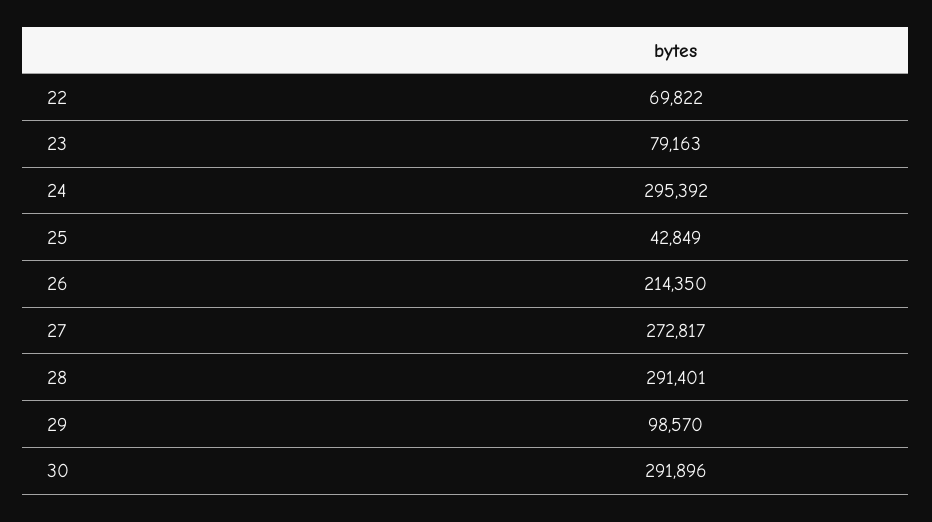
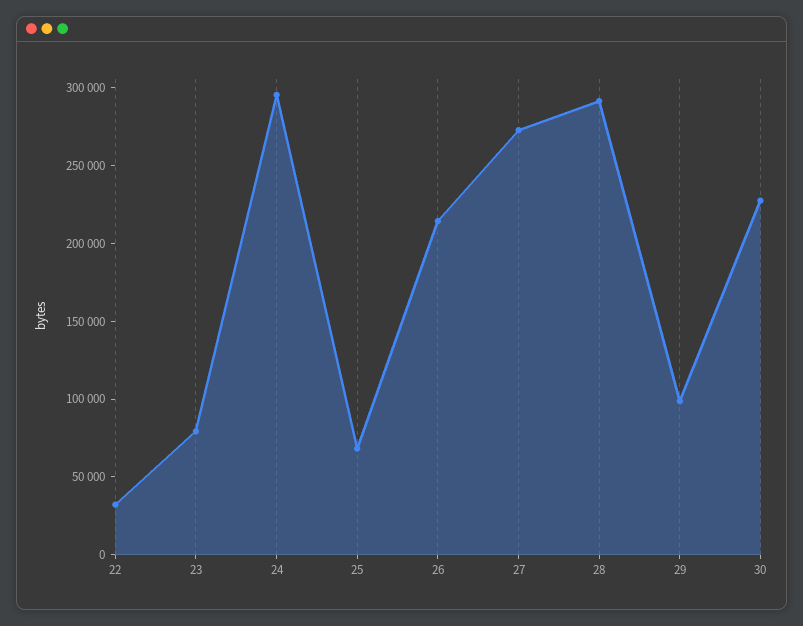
  {
-   "22": 69822,
+   "22": 30000,
    "23": 79163,
    "24": 295392,
-   "25": 42849,
+   "25": 70000,
    "26": 214350,
    "27": 272817,
    "28": 291401,
    "29": 98570,
-   "30": 291896
+   "30": 230000
  }

